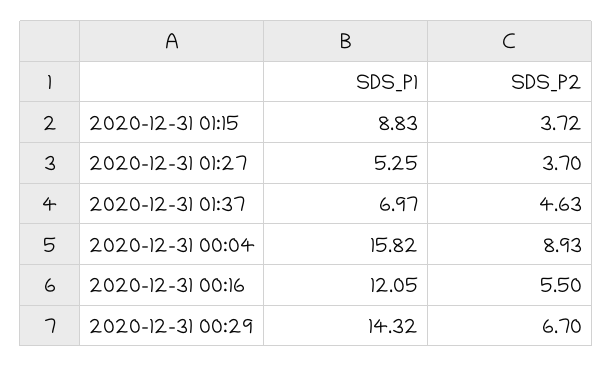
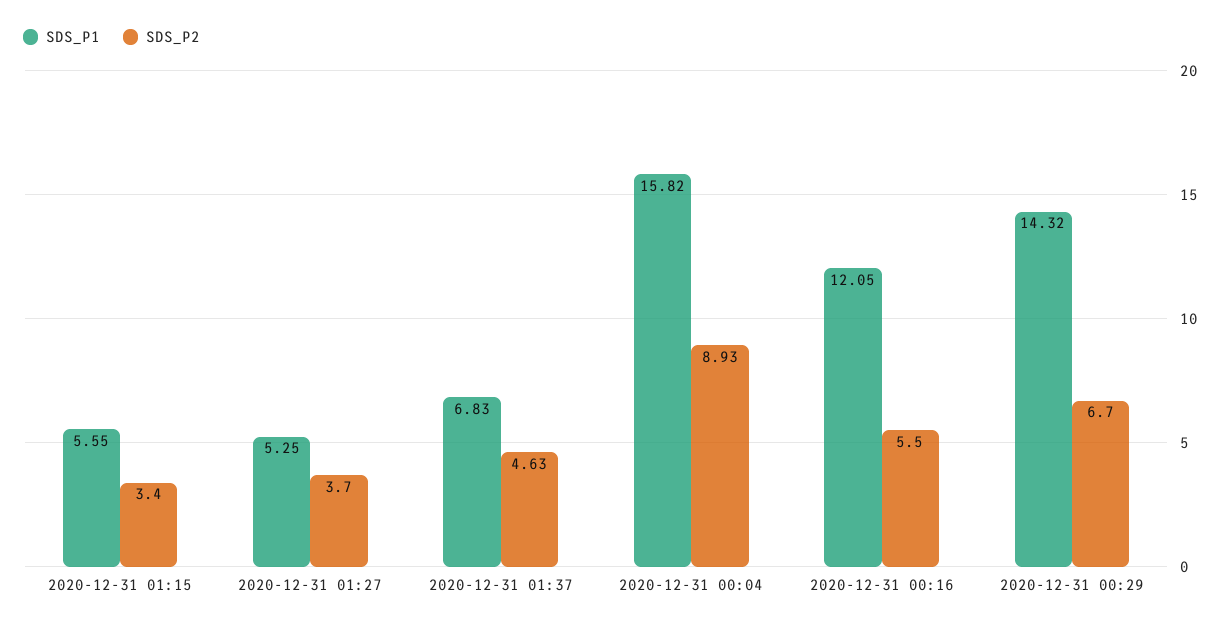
  {
    "SDS_P1": {
-     "2020-12-31 01:15": 8.83,
+     "2020-12-31 01:15": 5.55,
      "2020-12-31 01:27": 5.25,
-     "2020-12-31 01:37": 6.97,
+     "2020-12-31 01:37": 6.83,
      "2020-12-31 00:04": 15.82,
      "2020-12-31 00:16": 12.05,
      "2020-12-31 00:29": 14.32
    },
    "SDS_P2": {
-     "2020-12-31 01:15": 3.72,
+     "2020-12-31 01:15": 3.4,
      "2020-12-31 01:27": 3.7,
      "2020-12-31 01:37": 4.63,
      "2020-12-31 00:04": 8.93,
      "2020-12-31 00:16": 5.5,
      "2020-12-31 00:29": 6.7
    }
  }

